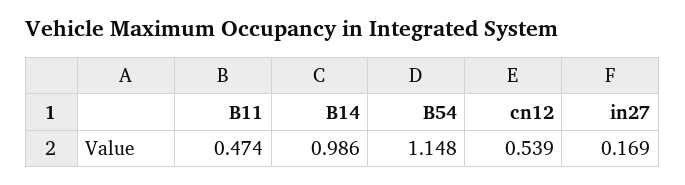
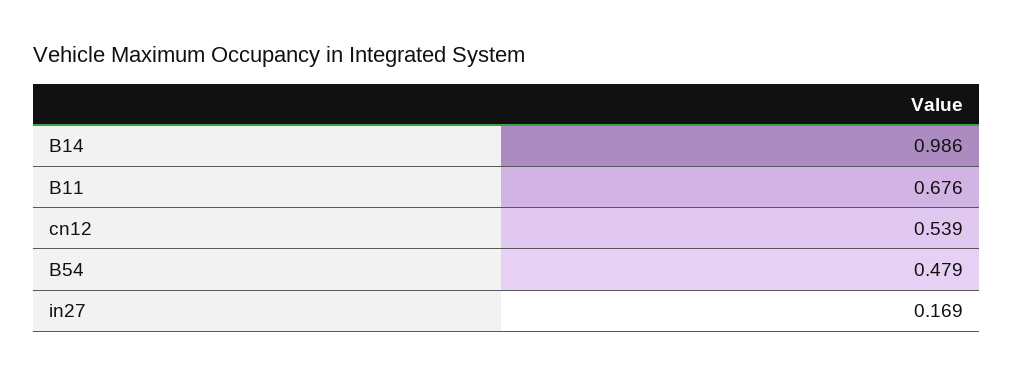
  {
-   "B11": 0.474,
+   "B11": 0.676,
    "B14": 0.986,
-   "B54": 1.148,
+   "B54": 0.479,
    "cn12": 0.539,
    "in27": 0.169
  }

